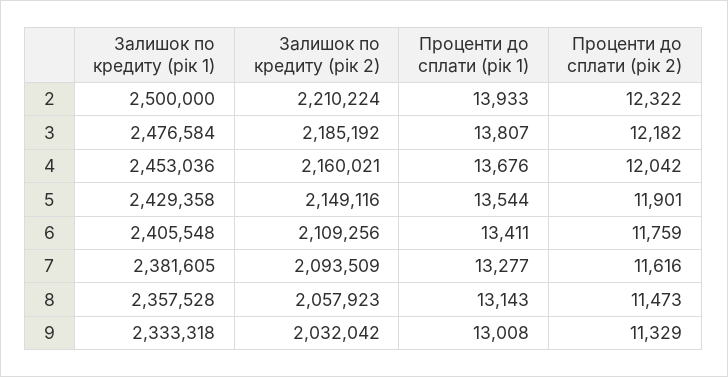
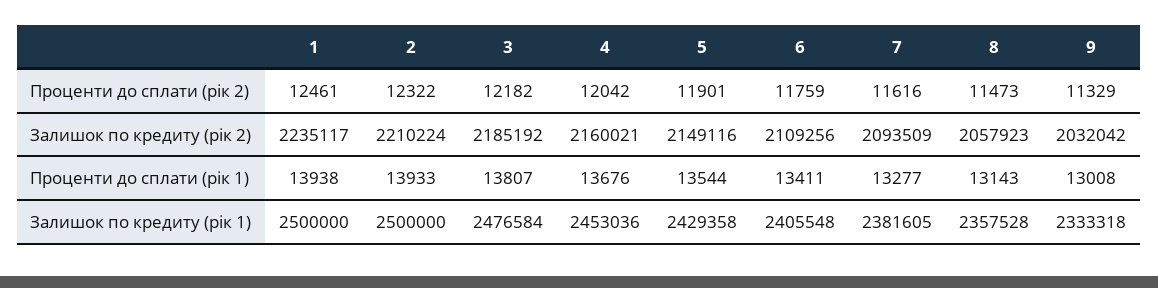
  {
    "Залишок по кредиту (рік 1)": {
      "2": 2500000,
      "3": 2476584,
      "4": 2453036,
      "5": 2429358,
      "6": 2405548,
      "7": 2381605,
      "8": 2357528,
-     "9": 2333318
+     "9": 2333318,
+     "1": 2500000
    },
    "Залишок по кредиту (рік 2)": {
      "2": 2210224,
      "3": 2185192,
      "4": 2160021,
      "5": 2149116,
      "6": 2109256,
      "7": 2093509,
      "8": 2057923,
-     "9": 2032042
+     "9": 2032042,
+     "1": 2235117
    },
    "Проценти до сплати (рік 1)": {
      "2": 13933,
      "3": 13807,
      "4": 13676,
      "5": 13544,
      "6": 13411,
      "7": 13277,
      "8": 13143,
-     "9": 13008
+     "9": 13008,
+     "1": 13938
    },
    "Проценти до сплати (рік 2)": {
      "2": 12322,
      "3": 12182,
      "4": 12042,
      "5": 11901,
      "6": 11759,
      "7": 11616,
      "8": 11473,
-     "9": 11329
+     "9": 11329,
+     "1": 12461
    }
  }

